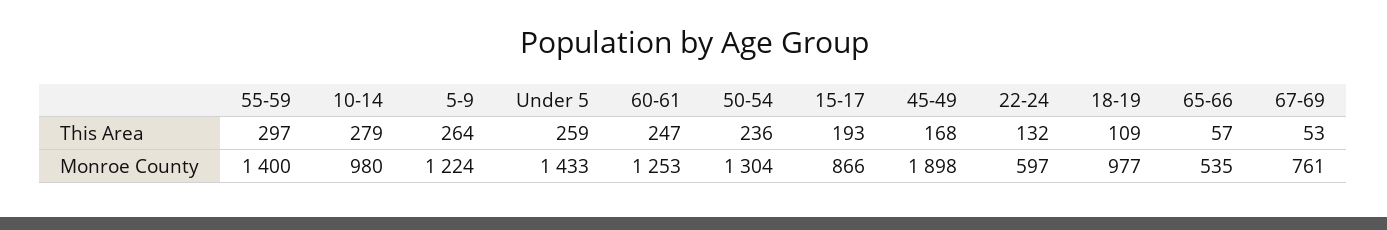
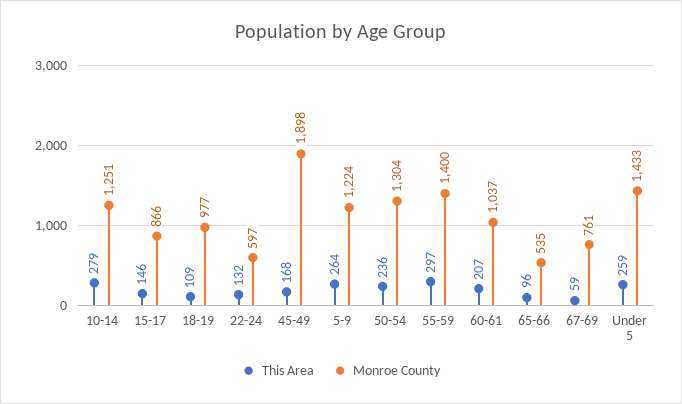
  {
    "This Area": {
      "55-59": 297,
      "10-14": 279,
      "5-9": 264,
      "Under 5": 259,
-     "60-61": 247,
+     "60-61": 207,
      "50-54": 236,
-     "15-17": 193,
+     "15-17": 146,
      "45-49": 168,
      "22-24": 132,
      "18-19": 109,
-     "65-66": 57,
+     "65-66": 96,
-     "67-69": 53
+     "67-69": 59
    },
    "Monroe County": {
      "55-59": 1400,
-     "10-14": 980,
+     "10-14": 1251,
      "5-9": 1224,
      "Under 5": 1433,
-     "60-61": 1253,
+     "60-61": 1037,
      "50-54": 1304,
      "15-17": 866,
      "45-49": 1898,
      "22-24": 597,
      "18-19": 977,
      "65-66": 535,
      "67-69": 761
    }
  }

